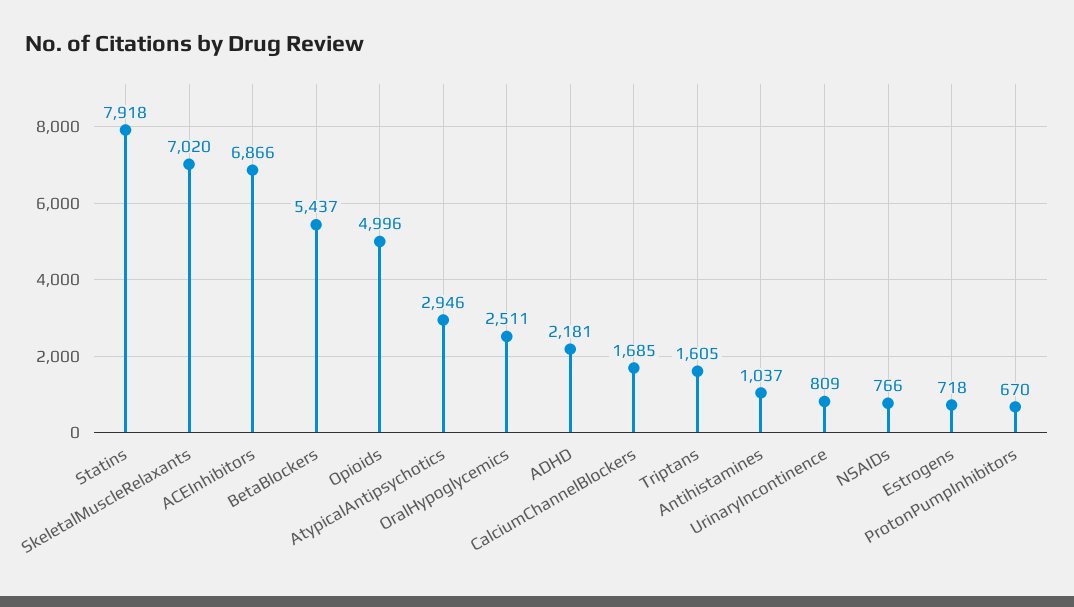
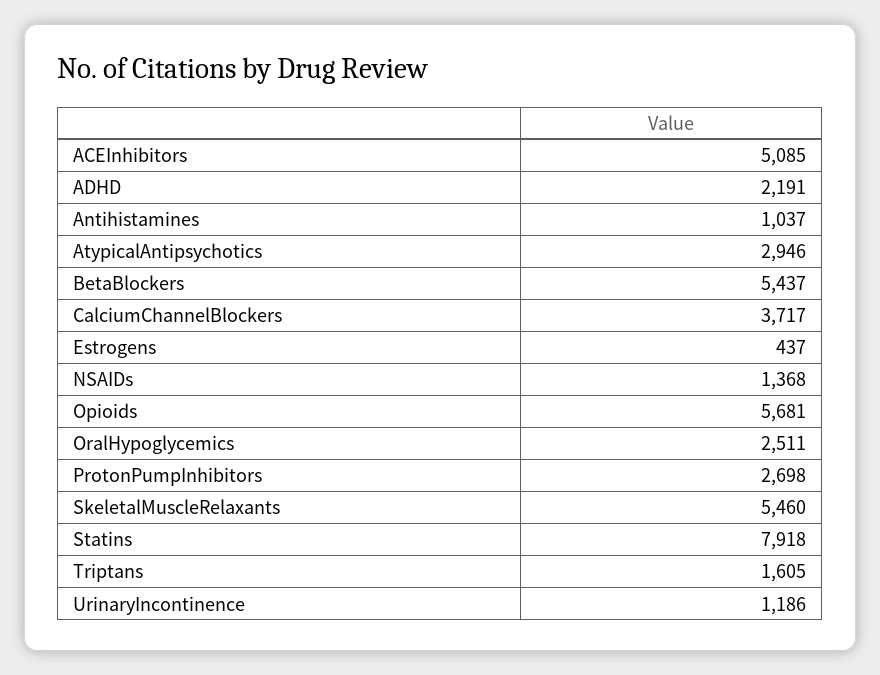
  {
    "Statins": 7918,
-   "SkeletalMuscleRelaxants": 7020,
+   "SkeletalMuscleRelaxants": 5460,
-   "ACEInhibitors": 6866,
+   "ACEInhibitors": 5085,
    "BetaBlockers": 5437,
-   "Opioids": 4996,
+   "Opioids": 5681,
    "AtypicalAntipsychotics": 2946,
    "OralHypoglycemics": 2511,
-   "ADHD": 2181,
+   "ADHD": 2191,
-   "CalciumChannelBlockers": 1685,
+   "CalciumChannelBlockers": 3717,
    "Triptans": 1605,
    "Antihistamines": 1037,
-   "UrinaryIncontinence": 809,
+   "UrinaryIncontinence": 1186,
-   "NSAIDs": 766,
+   "NSAIDs": 1368,
-   "Estrogens": 718,
+   "Estrogens": 437,
-   "ProtonPumpInhibitors": 670
+   "ProtonPumpInhibitors": 2698
  }

